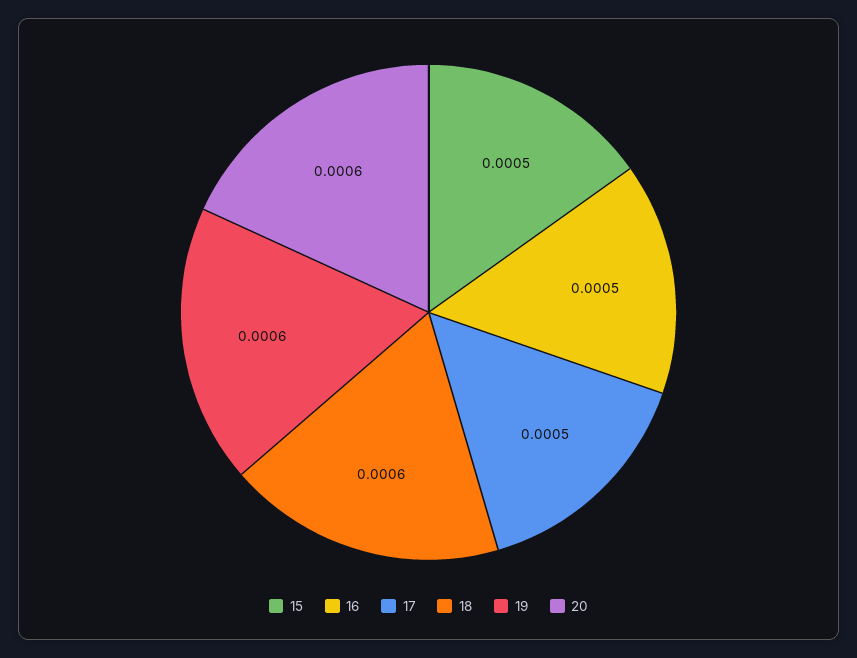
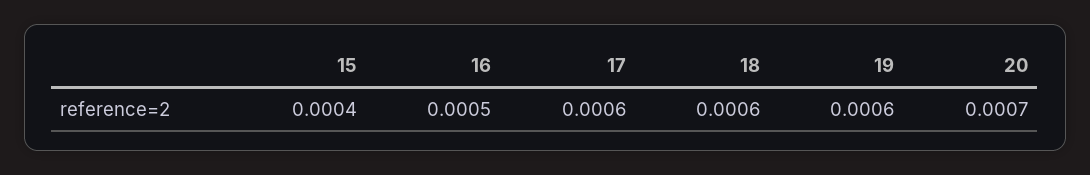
  {
-   "15": 0.0005,
+   "15": 0.0004,
    "16": 0.0005,
-   "17": 0.0005,
+   "17": 0.0006,
    "18": 0.0006,
    "19": 0.0006,
-   "20": 0.0006
+   "20": 0.0007
  }

